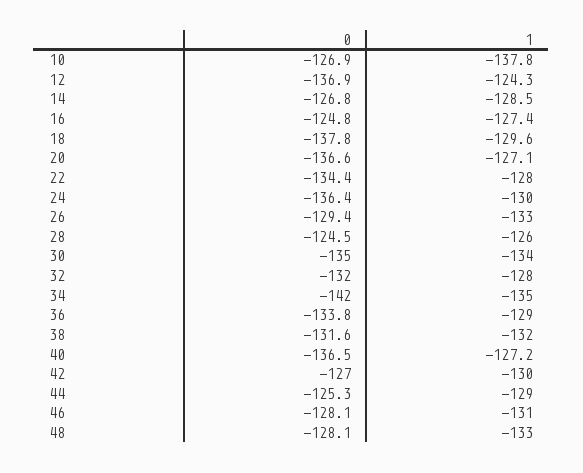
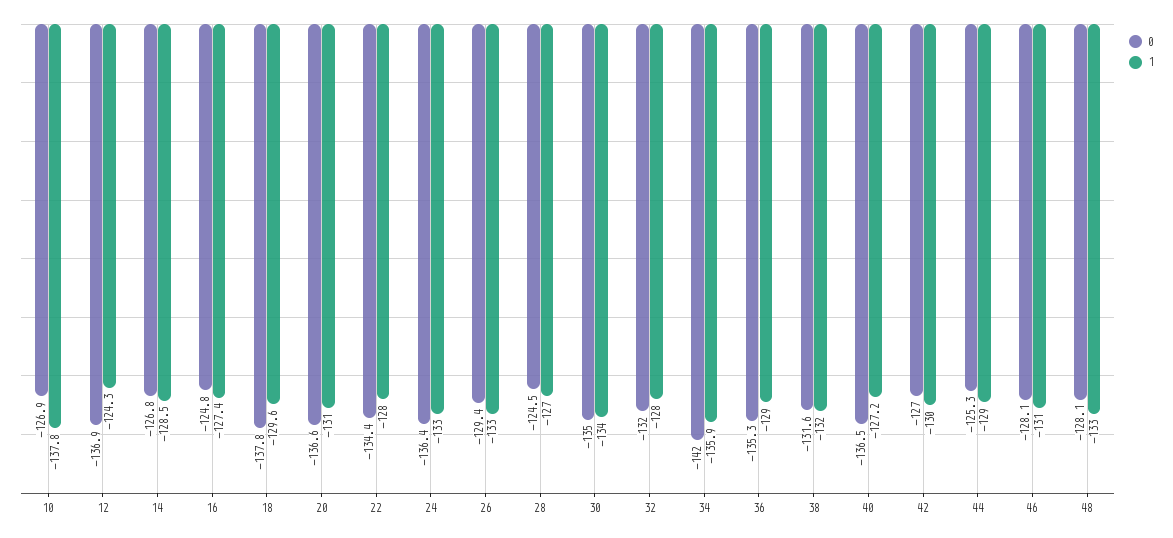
  {
    "0": {
      "10": -126.9,
      "12": -136.9,
      "14": -126.8,
      "16": -124.8,
      "18": -137.8,
      "20": -136.6,
      "22": -134.4,
      "24": -136.4,
      "26": -129.4,
      "28": -124.5,
      "30": -135,
      "32": -132,
      "34": -142,
-     "36": -133.8,
+     "36": -135.3,
      "38": -131.6,
      "40": -136.5,
      "42": -127,
      "44": -125.3,
      "46": -128.1,
      "48": -128.1
    },
    "1": {
      "10": -137.8,
      "12": -124.3,
      "14": -128.5,
      "16": -127.4,
      "18": -129.6,
-     "20": -127.1,
+     "20": -131,
      "22": -128,
-     "24": -130,
+     "24": -133,
      "26": -133,
-     "28": -126,
+     "28": -127,
      "30": -134,
      "32": -128,
-     "34": -135,
+     "34": -135.9,
      "36": -129,
      "38": -132,
      "40": -127.2,
      "42": -130,
      "44": -129,
      "46": -131,
      "48": -133
    }
  }

